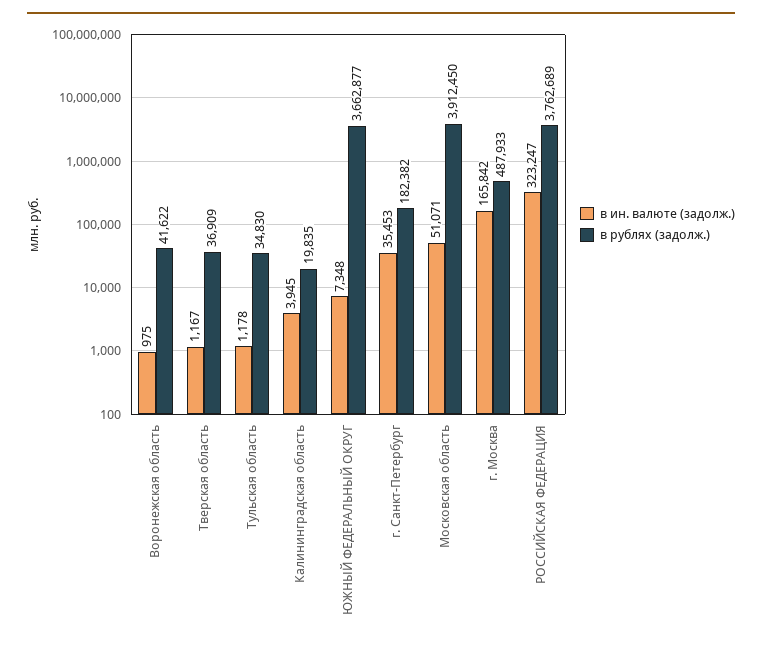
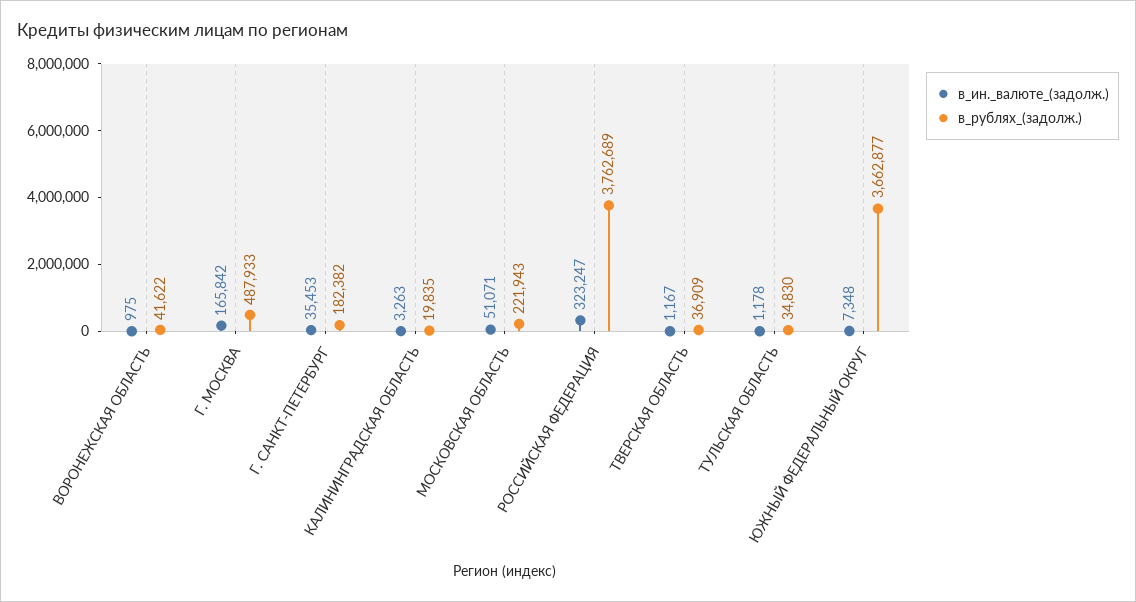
  {
    "в ин. валюте (задолж.)": {
      "Воронежская область": 975,
      "Тверская область": 1167,
      "Тульская область": 1178,
-     "Калининградская область": 3945,
+     "Калининградская область": 3263,
      "ЮЖНЫЙ ФЕДЕРАЛЬНЫЙ ОКРУГ": 7348,
      "г. Санкт-Петербург": 35453,
      "Московская область": 51071,
      "г. Москва": 165842,
      "РОССИЙСКАЯ ФЕДЕРАЦИЯ": 323247
    },
    "в рублях (задолж.)": {
      "Воронежская область": 41622,
      "Тверская область": 36909,
      "Тульская область": 34830,
      "Калининградская область": 19835,
      "ЮЖНЫЙ ФЕДЕРАЛЬНЫЙ ОКРУГ": 3662877,
      "г. Санкт-Петербург": 182382,
-     "Московская область": 3912450,
+     "Московская область": 221943,
      "г. Москва": 487933,
      "РОССИЙСКАЯ ФЕДЕРАЦИЯ": 3762689
    }
  }

